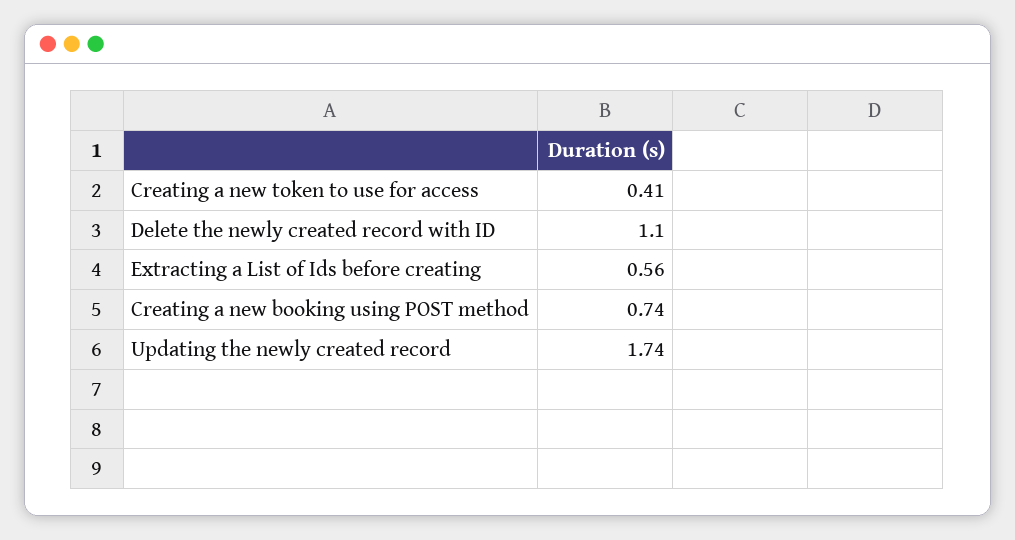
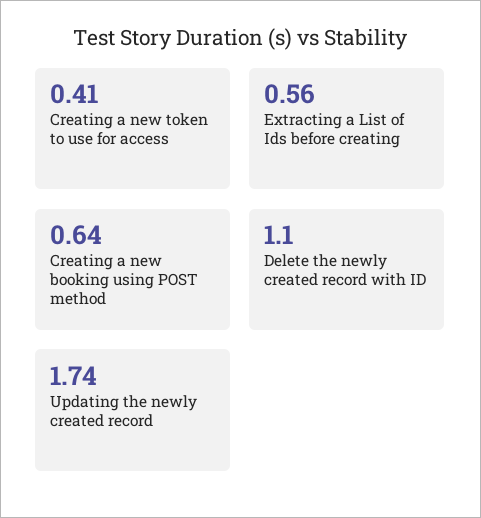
  {
    "Creating a new token to use for access": 0.41,
    "Delete the newly created record with ID": 1.1,
    "Extracting a List of Ids before creating": 0.56,
-   "Creating a new booking using POST method": 0.74,
+   "Creating a new booking using POST method": 0.64,
    "Updating the newly created record": 1.74
  }

